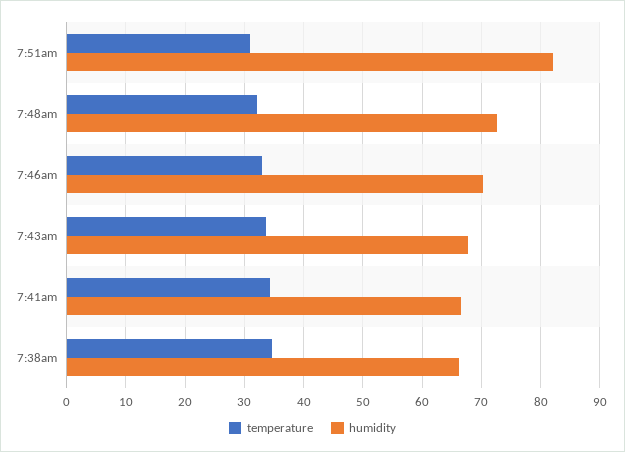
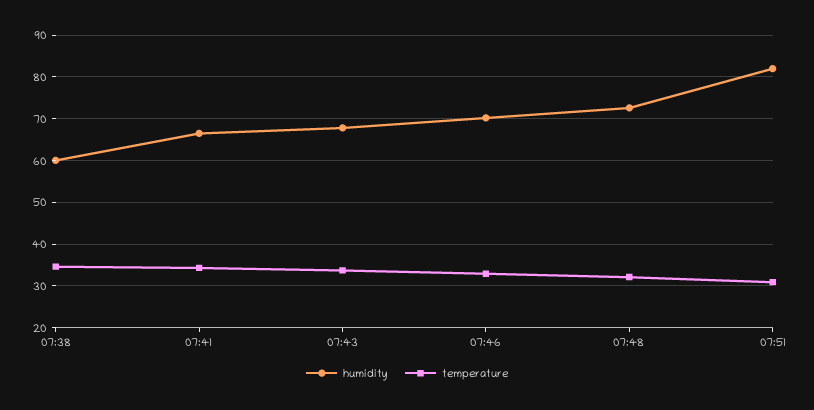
  {
    "temperature": {
      "7:51am": 30,
      "7:48am": 32,
      "7:46am": 32,
      "7:43am": 34,
      "7:41am": 34,
      "7:38am": 34
    },
    "humidity": {
      "7:51am": 82,
      "7:48am": 72,
      "7:46am": 70,
      "7:43am": 68,
      "7:41am": 66,
-     "7:38am": 66
+     "7:38am": 60
    }
  }

